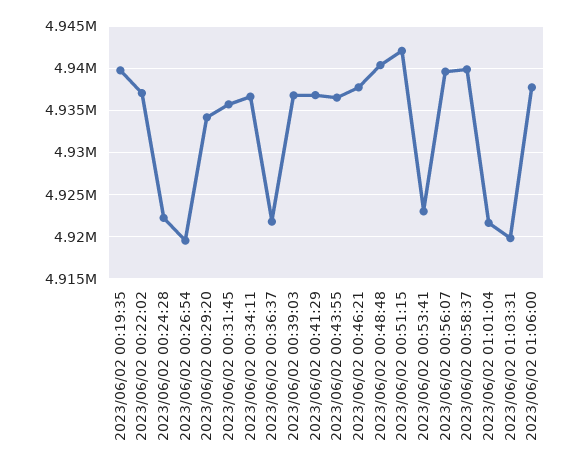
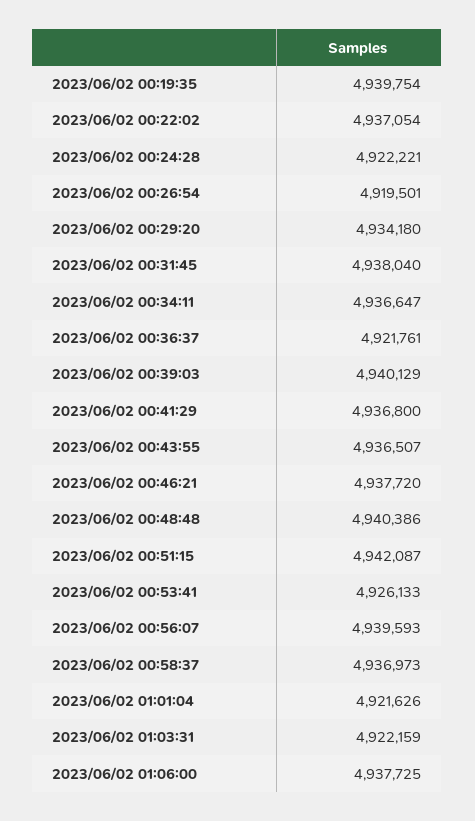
  {
    "2023/06/02 00:19:35": 4939754,
    "2023/06/02 00:22:02": 4937054,
    "2023/06/02 00:24:28": 4922221,
    "2023/06/02 00:26:54": 4919501,
    "2023/06/02 00:29:20": 4934180,
-   "2023/06/02 00:31:45": 4936000,
+   "2023/06/02 00:31:45": 4938040,
    "2023/06/02 00:34:11": 4936647,
    "2023/06/02 00:36:37": 4921761,
-   "2023/06/02 00:39:03": 4937000,
+   "2023/06/02 00:39:03": 4940129,
    "2023/06/02 00:41:29": 4936800,
    "2023/06/02 00:43:55": 4936507,
    "2023/06/02 00:46:21": 4937720,
    "2023/06/02 00:48:48": 4940386,
    "2023/06/02 00:51:15": 4942087,
-   "2023/06/02 00:53:41": 4923000,
+   "2023/06/02 00:53:41": 4926133,
    "2023/06/02 00:56:07": 4939593,
-   "2023/06/02 00:58:37": 4940000,
+   "2023/06/02 00:58:37": 4936973,
    "2023/06/02 01:01:04": 4921626,
-   "2023/06/02 01:03:31": 4920000,
+   "2023/06/02 01:03:31": 4922159,
    "2023/06/02 01:06:00": 4937725
  }

